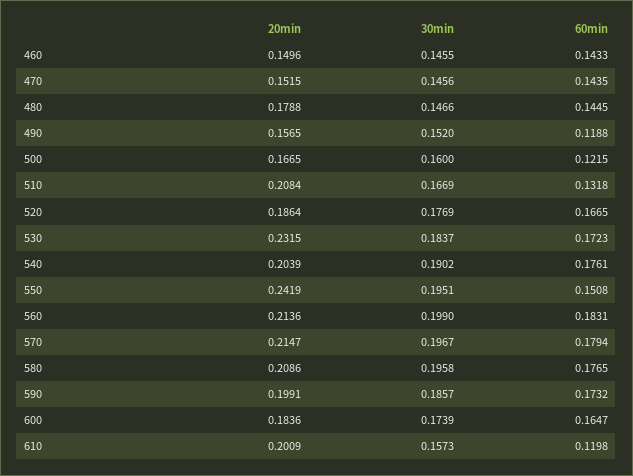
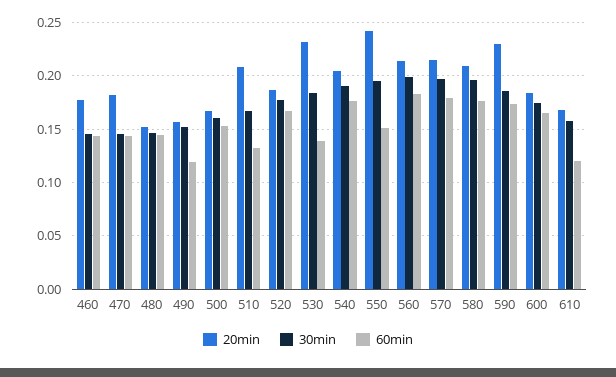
  {
    "20min": {
-     "460": 0.1496,
+     "460": 0.18,
-     "470": 0.1515,
+     "470": 0.18,
-     "480": 0.1788,
+     "480": 0.15,
      "490": 0.1565,
      "500": 0.1665,
      "510": 0.2084,
      "520": 0.1864,
      "530": 0.2315,
      "540": 0.2039,
      "550": 0.2419,
      "560": 0.2136,
      "570": 0.2147,
      "580": 0.2086,
-     "590": 0.1991,
+     "590": 0.23,
      "600": 0.1836,
-     "610": 0.2009
+     "610": 0.17
    },
    "30min": {
      "460": 0.1455,
      "470": 0.1456,
      "480": 0.1466,
      "490": 0.152,
      "500": 0.16,
      "510": 0.1669,
      "520": 0.1769,
      "530": 0.1837,
      "540": 0.1902,
      "550": 0.1951,
      "560": 0.199,
      "570": 0.1967,
      "580": 0.1958,
      "590": 0.1857,
      "600": 0.1739,
      "610": 0.1573
    },
    "60min": {
      "460": 0.1433,
      "470": 0.1435,
      "480": 0.1445,
      "490": 0.1188,
-     "500": 0.1215,
+     "500": 0.15,
      "510": 0.1318,
      "520": 0.1665,
-     "530": 0.1723,
+     "530": 0.14,
      "540": 0.1761,
      "550": 0.1508,
      "560": 0.1831,
      "570": 0.1794,
      "580": 0.1765,
      "590": 0.1732,
      "600": 0.1647,
      "610": 0.1198
    }
  }

